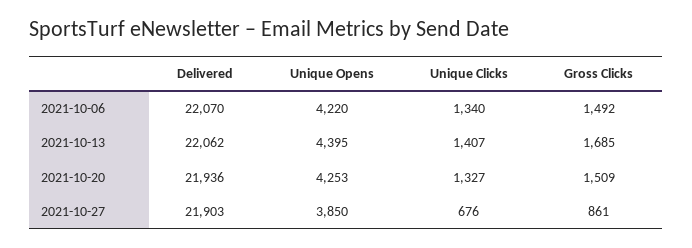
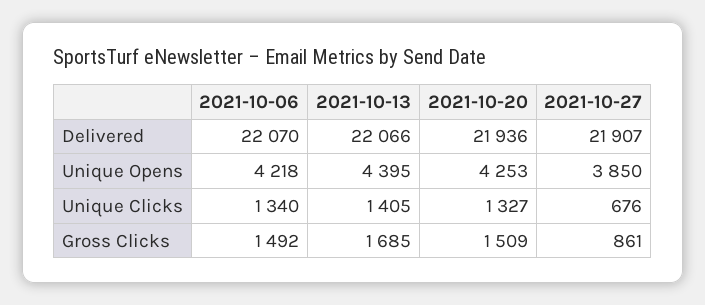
  {
    "Delivered": {
      "2021-10-06": 22070,
-     "2021-10-13": 22062,
+     "2021-10-13": 22066,
      "2021-10-20": 21936,
-     "2021-10-27": 21903
+     "2021-10-27": 21907
    },
    "Unique Opens": {
-     "2021-10-06": 4220,
+     "2021-10-06": 4218,
      "2021-10-13": 4395,
      "2021-10-20": 4253,
      "2021-10-27": 3850
    },
    "Unique Clicks": {
      "2021-10-06": 1340,
-     "2021-10-13": 1407,
+     "2021-10-13": 1405,
      "2021-10-20": 1327,
      "2021-10-27": 676
    },
    "Gross Clicks": {
      "2021-10-06": 1492,
      "2021-10-13": 1685,
      "2021-10-20": 1509,
      "2021-10-27": 861
    }
  }

